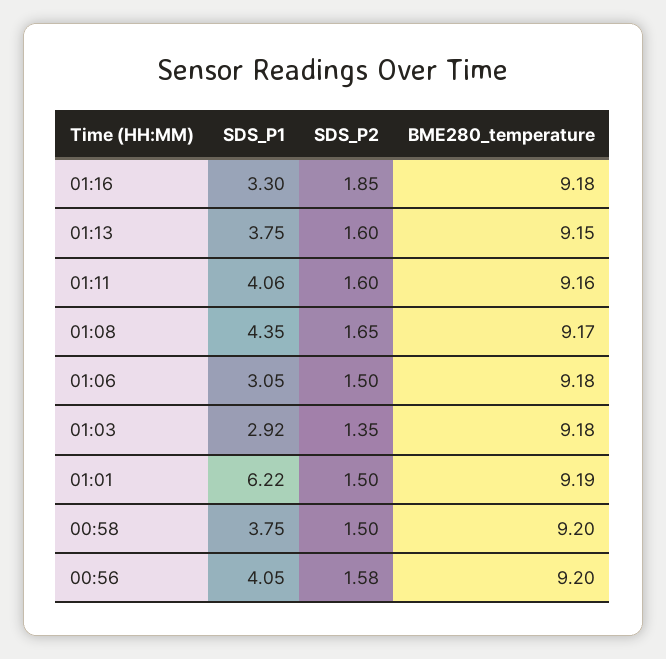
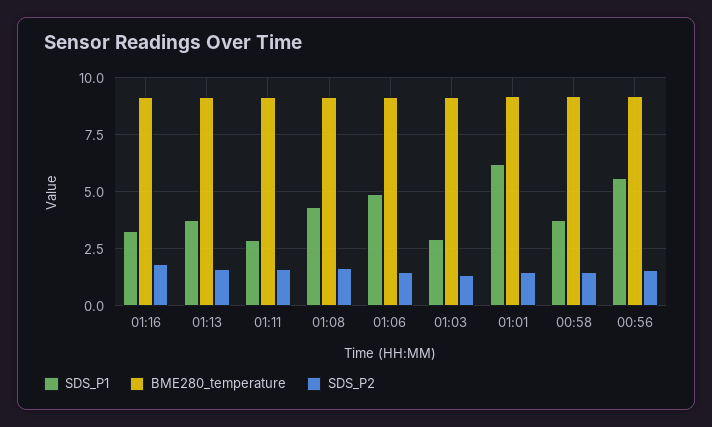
  {
    "SDS_P1": {
      "01:16": 3.3,
      "01:13": 3.75,
-     "01:11": 4.06,
+     "01:11": 3,
      "01:08": 4.35,
-     "01:06": 3.05,
+     "01:06": 5,
      "01:03": 2.92,
      "01:01": 6.22,
      "00:58": 3.75,
-     "00:56": 4.05
+     "00:56": 5.5
    },
    "SDS_P2": {
      "01:16": 1.85,
      "01:13": 1.6,
      "01:11": 1.6,
      "01:08": 1.65,
      "01:06": 1.5,
      "01:03": 1.35,
      "01:01": 1.5,
      "00:58": 1.5,
      "00:56": 1.58
    },
    "BME280_temperature": {
      "01:16": 9.18,
      "01:13": 9.15,
      "01:11": 9.16,
      "01:08": 9.17,
      "01:06": 9.18,
      "01:03": 9.18,
      "01:01": 9.19,
      "00:58": 9.2,
      "00:56": 9.2
    }
  }

